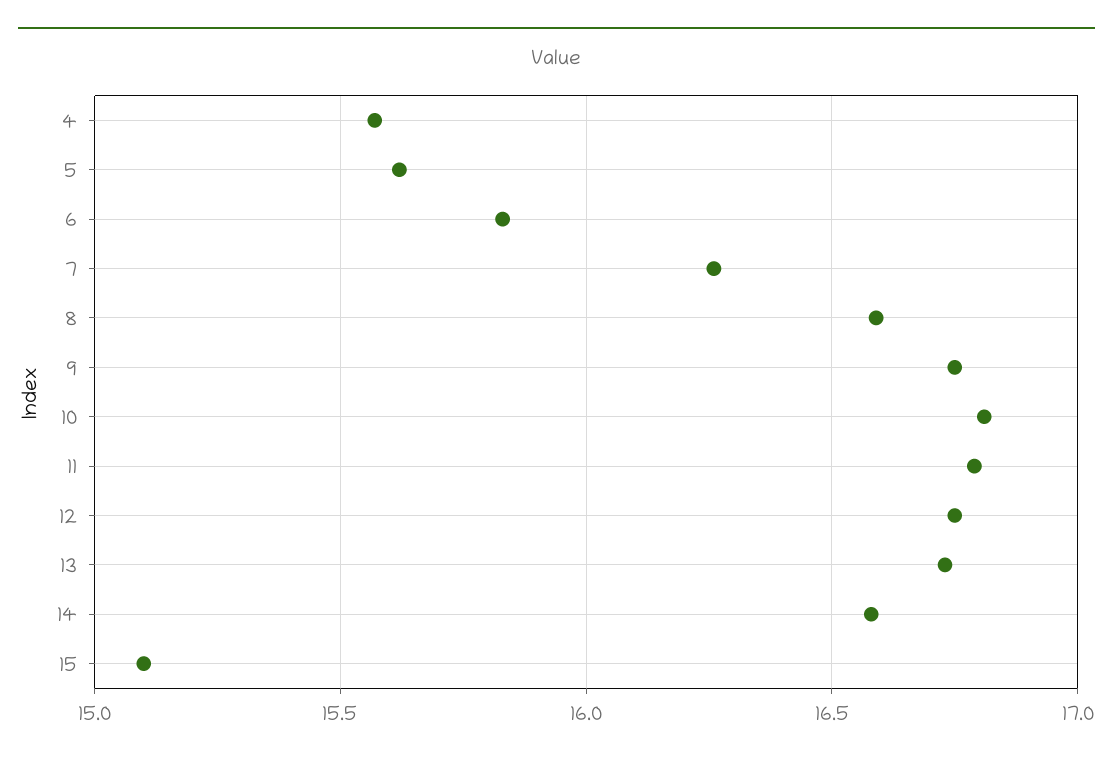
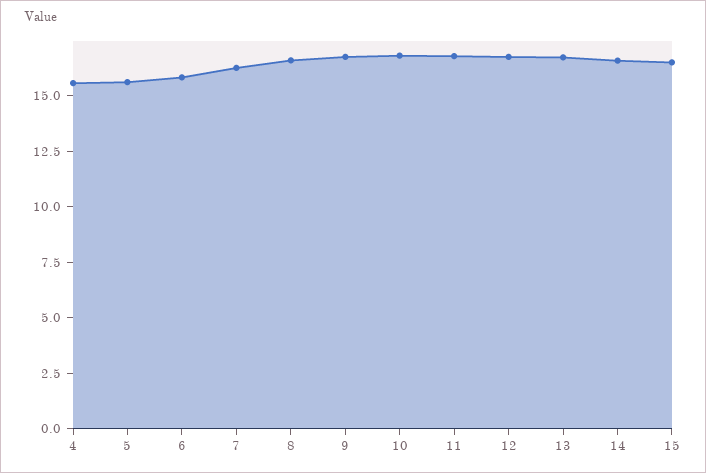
  {
    "4": 15.55,
    "5": 15.6,
    "6": 15.85,
    "7": 16.25,
    "8": 16.6,
    "9": 16.75,
    "10": 16.8,
    "11": 16.8,
    "12": 16.75,
    "13": 16.75,
    "14": 16.6,
-   "15": 15.1
+   "15": 16.5
  }

